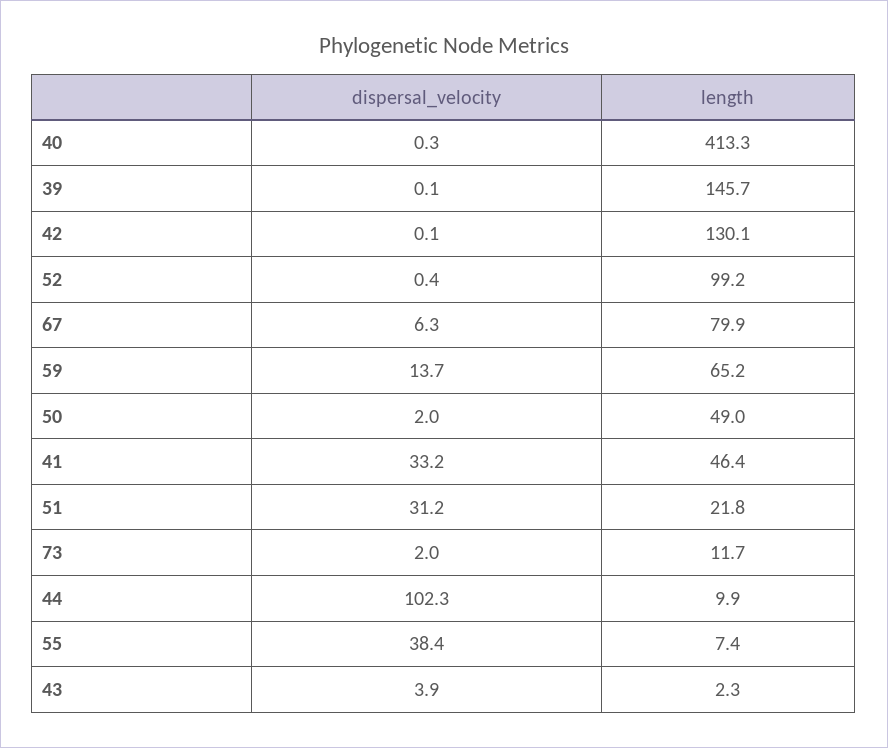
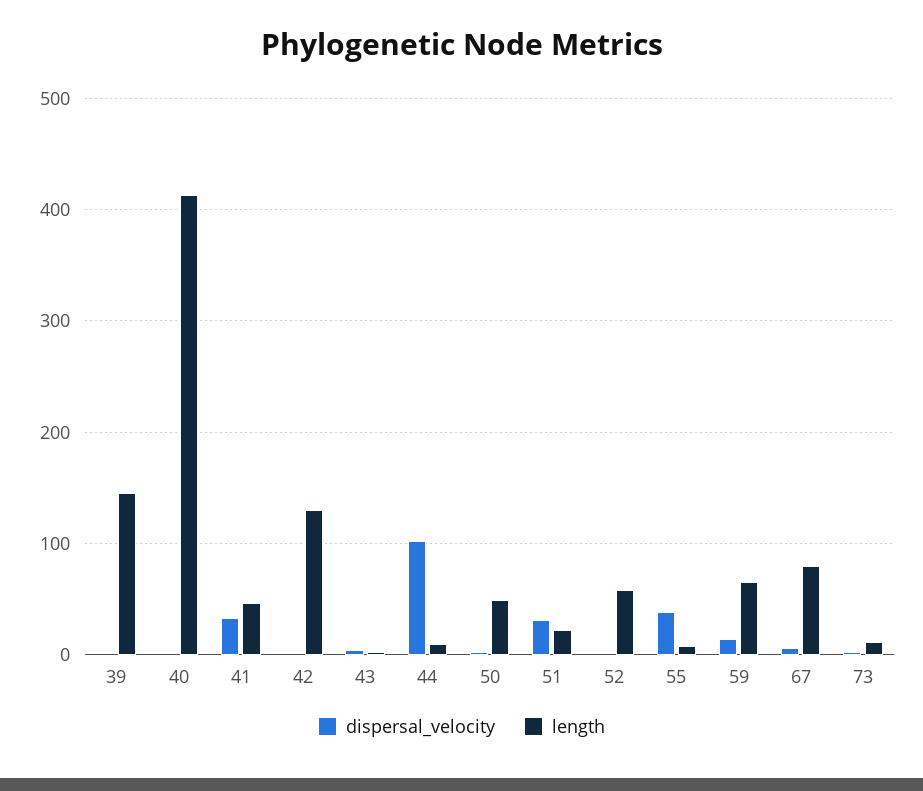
  {
    "dispersal_velocity": {
      "40": 0.3,
      "39": 0.1,
      "42": 0.1,
      "52": 0.4,
      "67": 6.3,
      "59": 13.7,
      "50": 2,
      "41": 33.2,
      "51": 31.2,
      "73": 2,
      "44": 102.3,
      "55": 38.4,
      "43": 3.9
    },
    "length": {
      "40": 413.3,
      "39": 145.7,
      "42": 130.1,
-     "52": 99.2,
+     "52": 60,
      "67": 79.9,
      "59": 65.2,
      "50": 49,
      "41": 46.4,
      "51": 21.8,
      "73": 11.7,
      "44": 9.9,
      "55": 7.4,
      "43": 2.3
    }
  }

